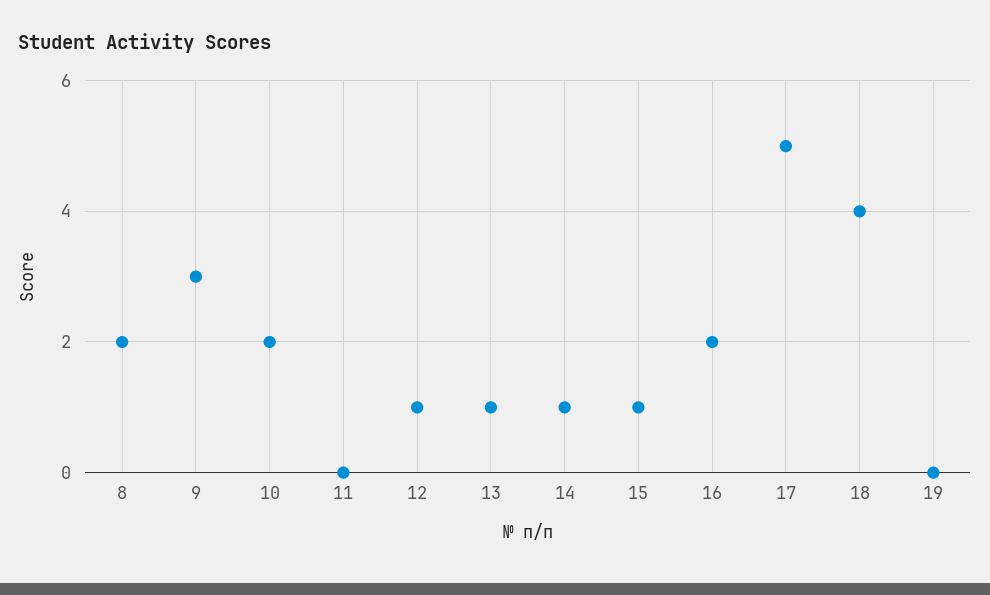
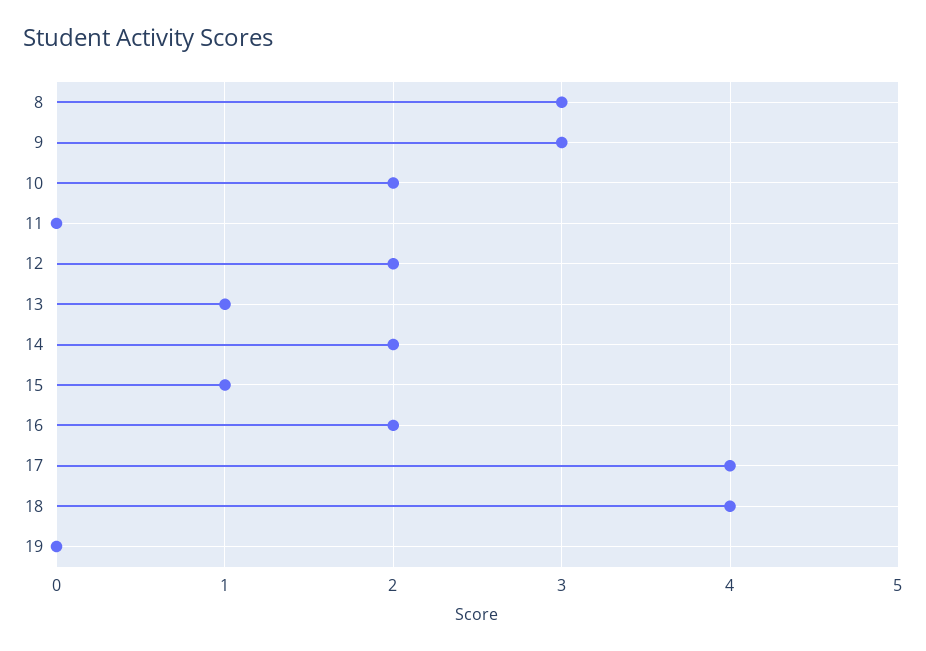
  {
-   "8": 2,
+   "8": 3,
    "9": 3,
    "10": 2,
    "11": 0,
-   "12": 1,
+   "12": 2,
    "13": 1,
-   "14": 1,
+   "14": 2,
    "15": 1,
    "16": 2,
-   "17": 5,
+   "17": 4,
    "18": 4,
    "19": 0
  }

